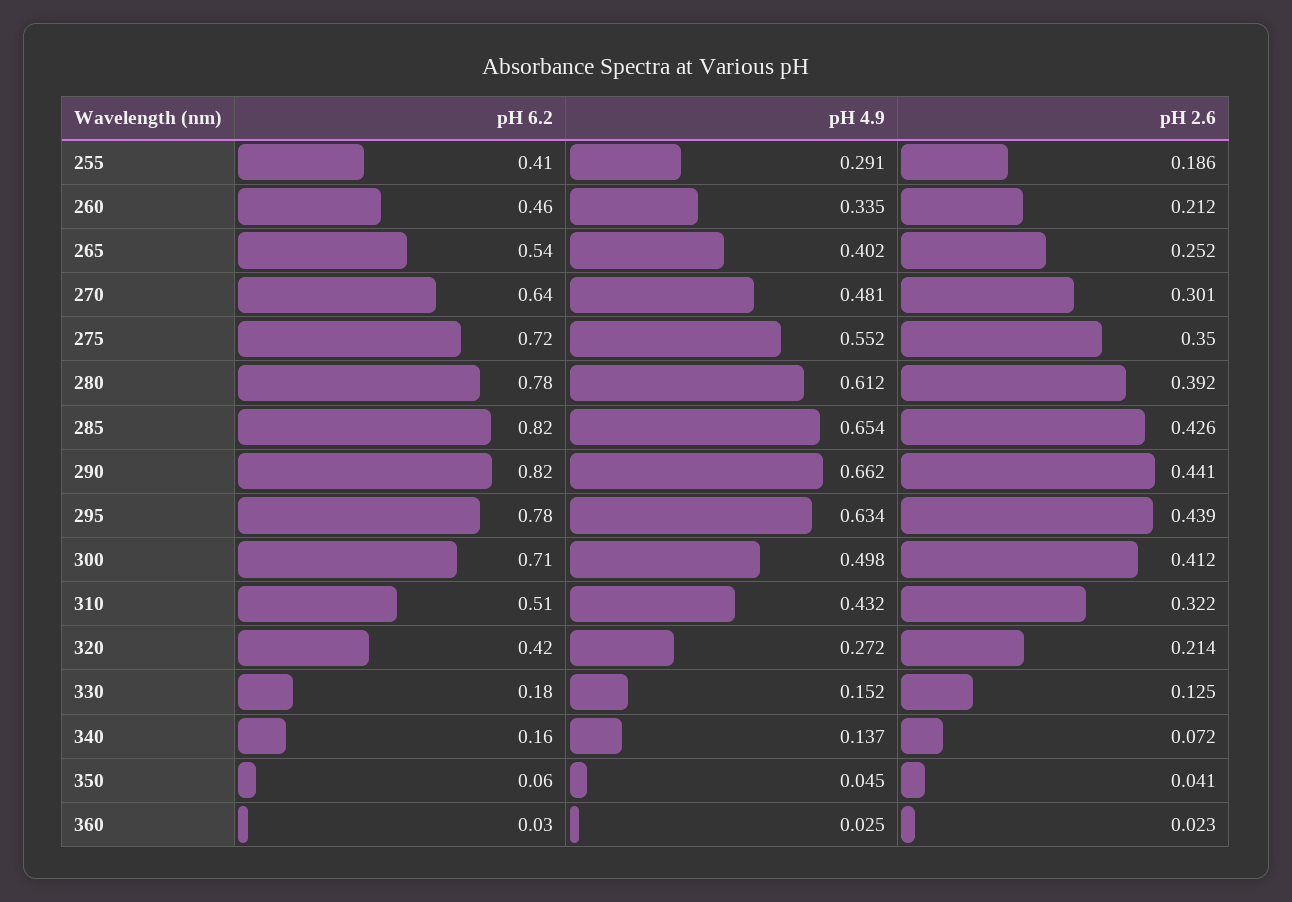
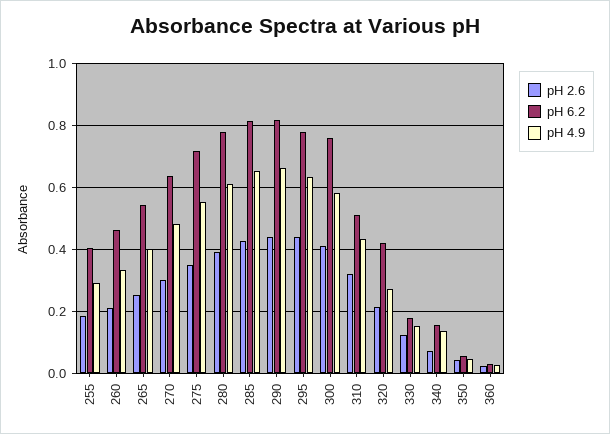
  {
    "pH 6.2": {
      "255": 0.41,
      "260": 0.46,
      "265": 0.54,
      "270": 0.64,
      "275": 0.72,
      "280": 0.78,
      "285": 0.82,
      "290": 0.82,
      "295": 0.78,
-     "300": 0.71,
+     "300": 0.76,
      "310": 0.51,
      "320": 0.42,
      "330": 0.18,
      "340": 0.16,
      "350": 0.06,
      "360": 0.03
    },
    "pH 4.9": {
      "255": 0.291,
      "260": 0.335,
      "265": 0.402,
      "270": 0.481,
      "275": 0.552,
      "280": 0.612,
      "285": 0.654,
      "290": 0.662,
      "295": 0.634,
-     "300": 0.498,
+     "300": 0.58,
      "310": 0.432,
      "320": 0.272,
      "330": 0.152,
      "340": 0.137,
      "350": 0.045,
      "360": 0.025
    },
    "pH 2.6": {
      "255": 0.186,
      "260": 0.212,
      "265": 0.252,
      "270": 0.301,
      "275": 0.35,
      "280": 0.392,
      "285": 0.426,
      "290": 0.441,
      "295": 0.439,
      "300": 0.412,
      "310": 0.322,
      "320": 0.214,
      "330": 0.125,
      "340": 0.072,
      "350": 0.041,
      "360": 0.023
    }
  }

